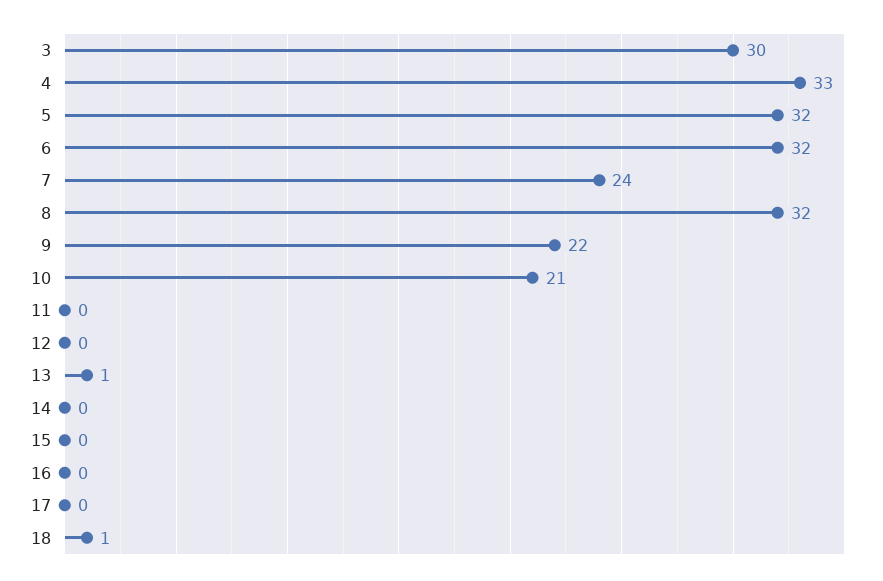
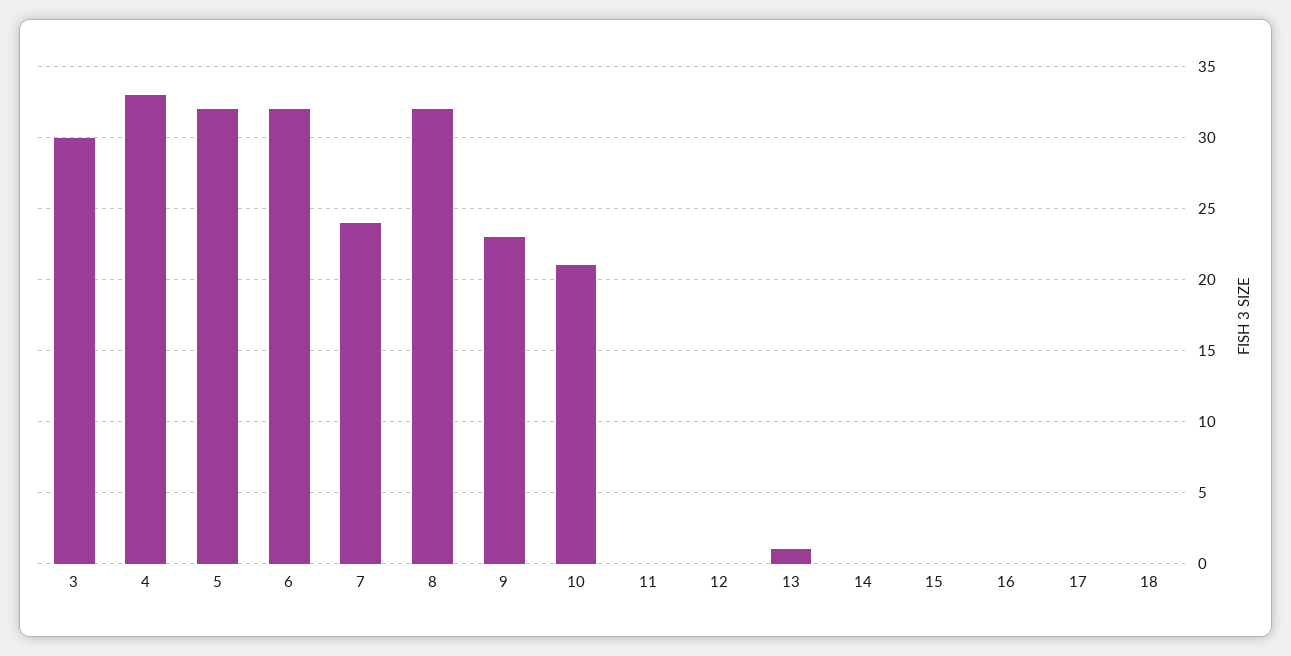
  {
    "3": 30,
    "4": 33,
    "5": 32,
    "6": 32,
    "7": 24,
    "8": 32,
-   "9": 22,
+   "9": 23,
    "10": 21,
    "11": 0,
    "12": 0,
    "13": 1,
    "14": 0,
    "15": 0,
    "16": 0,
    "17": 0,
-   "18": 1
+   "18": 0
  }

